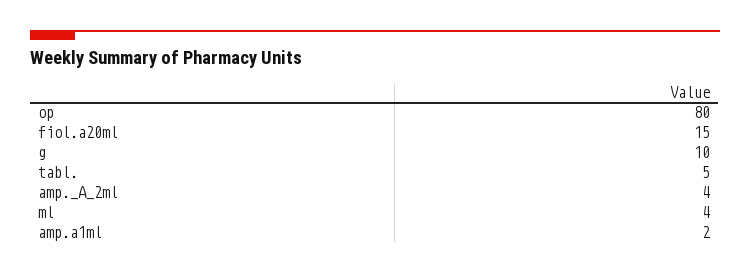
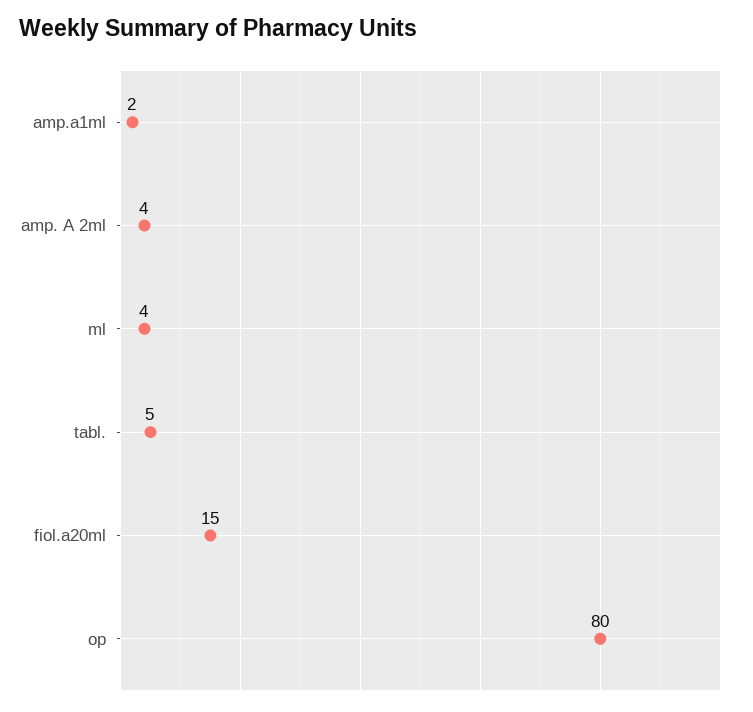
  {
    "op": 80,
    "fiol.a20ml": 15,
-   "g": 10,
    "tabl.": 5,
    "amp._A_2ml": 4,
    "ml": 4,
    "amp.a1ml": 2
  }

